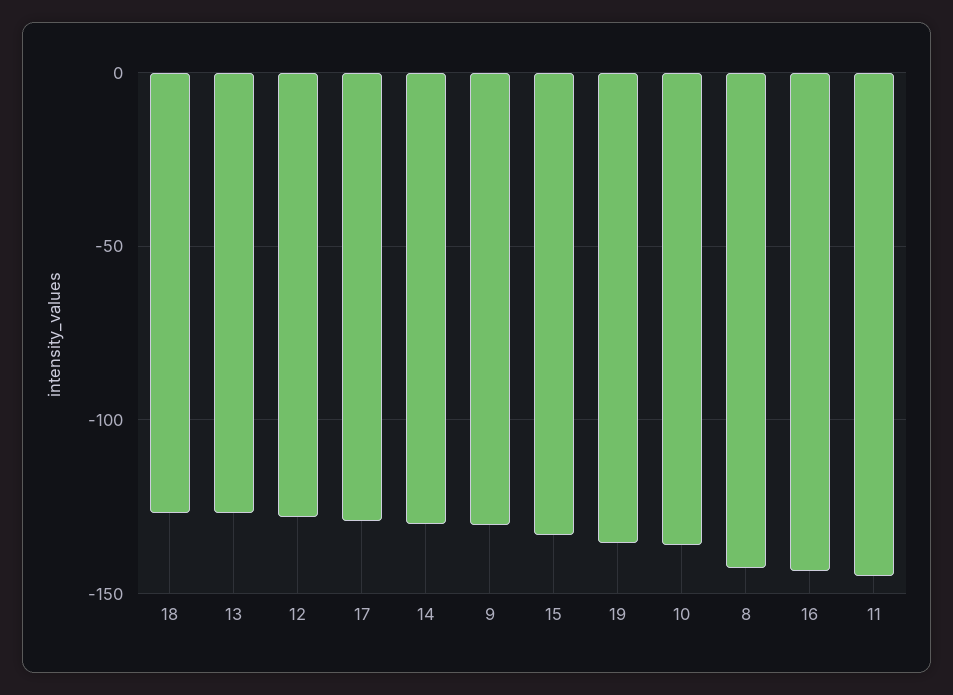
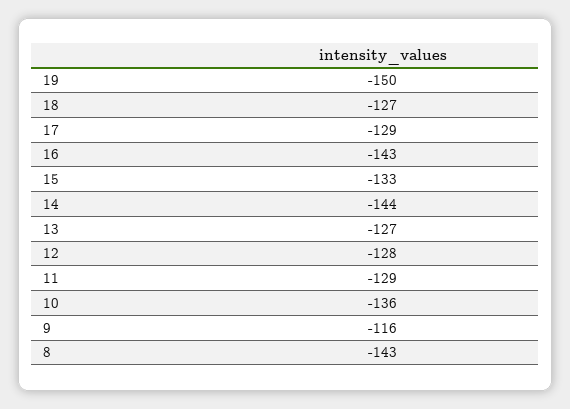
  {
    "18": -127,
    "13": -127,
    "12": -128,
    "17": -129,
-   "14": -130,
+   "14": -144,
-   "9": -130,
+   "9": -116,
    "15": -133,
-   "19": -135,
+   "19": -150,
    "10": -136,
    "8": -143,
    "16": -143,
-   "11": -145
+   "11": -129
  }

